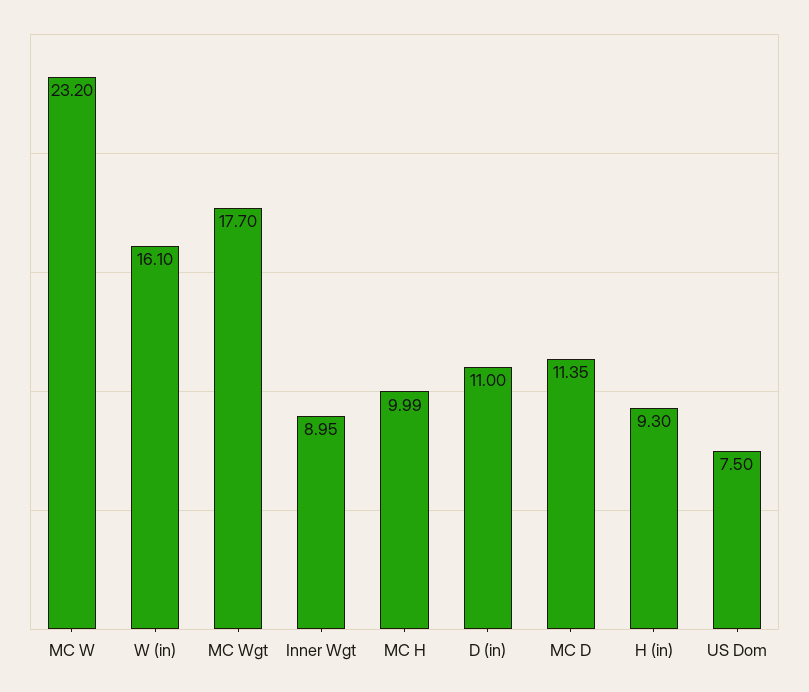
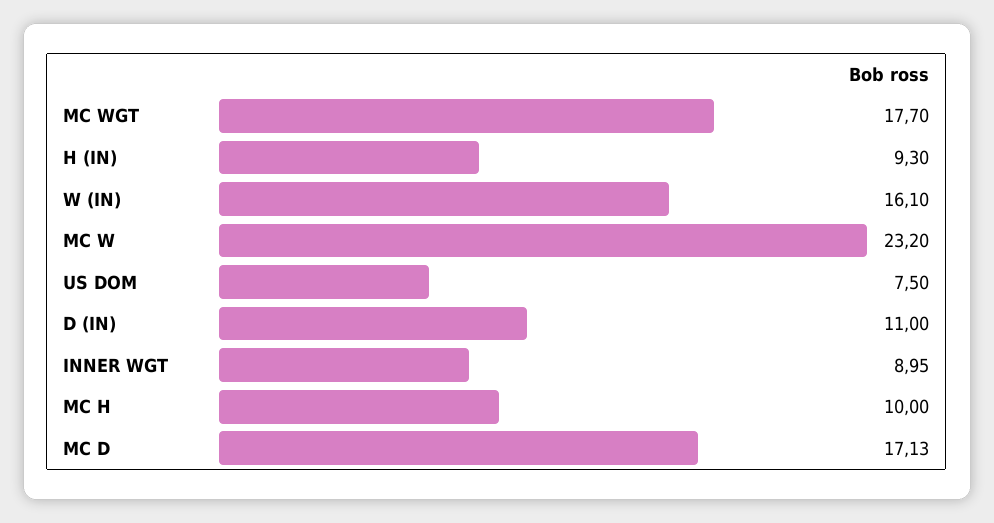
  {
    "MC W": 23.2,
    "W (in)": 16.1,
    "MC Wgt": 17.7,
    "Inner Wgt": 8.95,
-   "MC H": 9.99,
+   "MC H": 10,
    "D (in)": 11,
-   "MC D": 11.35,
+   "MC D": 17.13,
    "H (in)": 9.3,
    "US Dom": 7.5
  }

